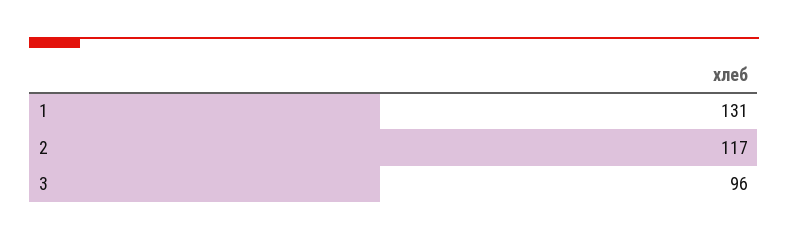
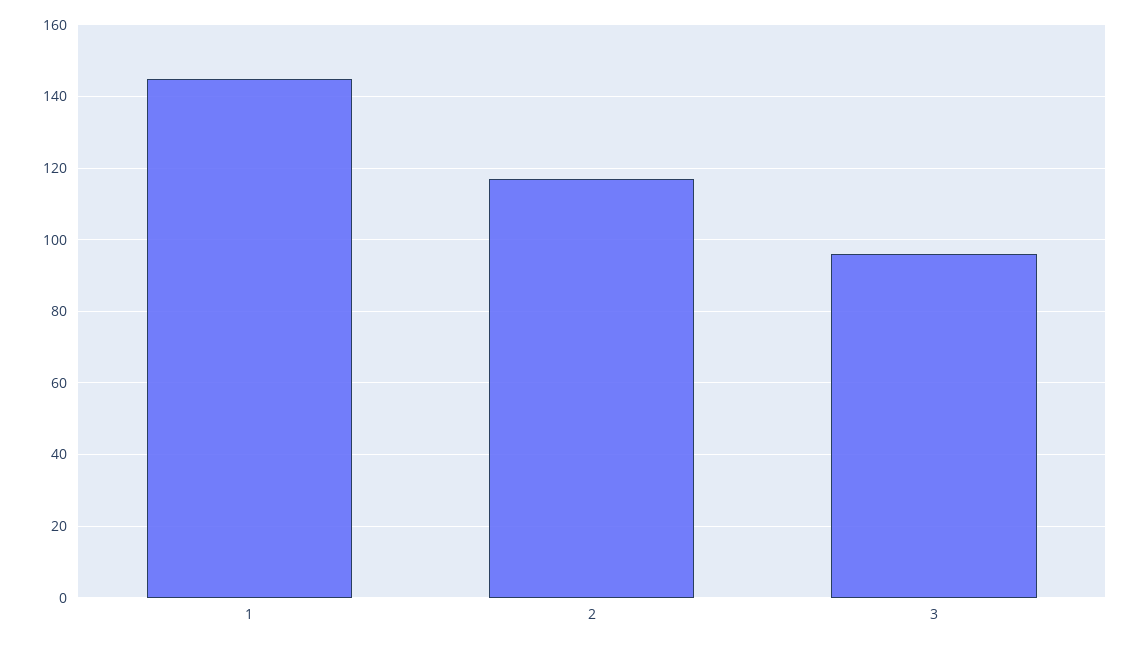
  {
-   "1": 131,
+   "1": 145,
    "2": 117,
    "3": 96
  }

